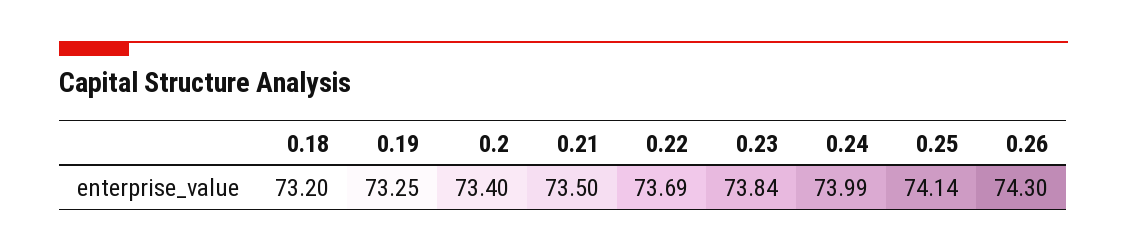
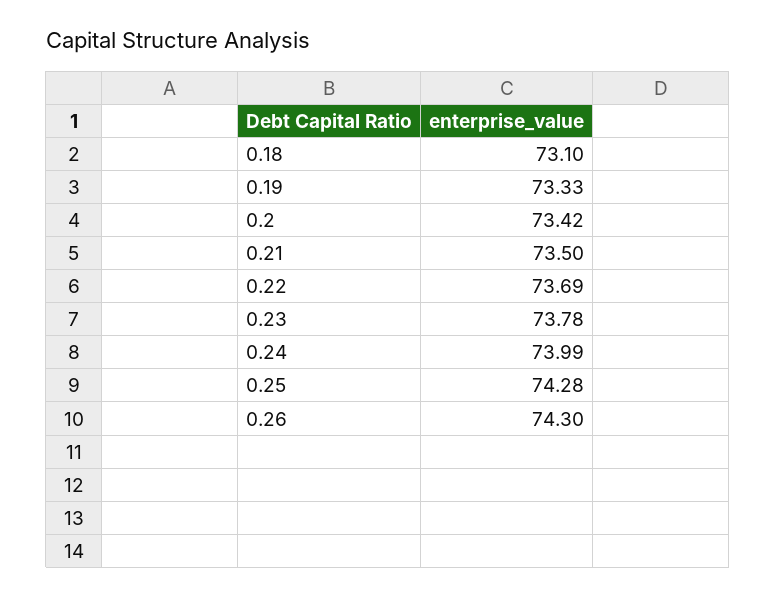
  {
-   "0.18": 73.2,
+   "0.18": 73.1,
-   "0.19": 73.25,
+   "0.19": 73.33,
-   "0.2": 73.4,
+   "0.2": 73.42,
    "0.21": 73.5,
    "0.22": 73.69,
-   "0.23": 73.84,
+   "0.23": 73.78,
    "0.24": 73.99,
-   "0.25": 74.14,
+   "0.25": 74.28,
    "0.26": 74.3
  }

